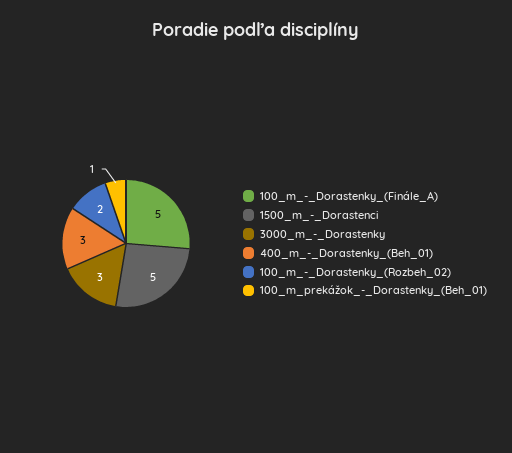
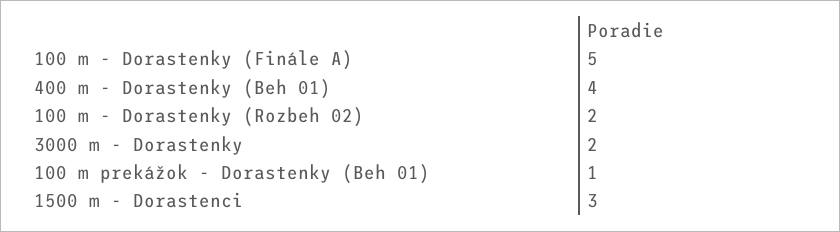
  {
    "100_m_-_Dorastenky_(Finále_A)": 5,
-   "1500_m_-_Dorastenci": 5,
+   "1500_m_-_Dorastenci": 3,
-   "3000_m_-_Dorastenky": 3,
+   "3000_m_-_Dorastenky": 2,
-   "400_m_-_Dorastenky_(Beh_01)": 3,
+   "400_m_-_Dorastenky_(Beh_01)": 4,
    "100_m_-_Dorastenky_(Rozbeh_02)": 2,
    "100_m_prekážok_-_Dorastenky_(Beh_01)": 1
  }

